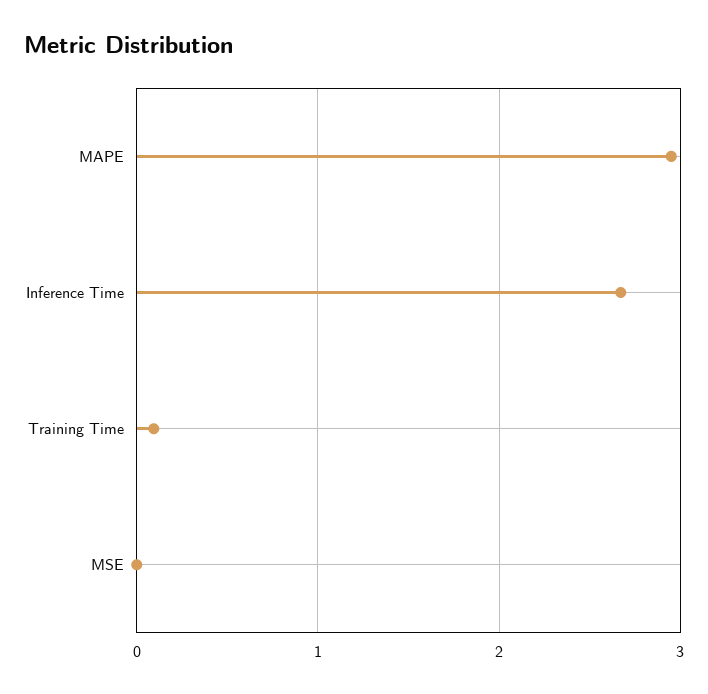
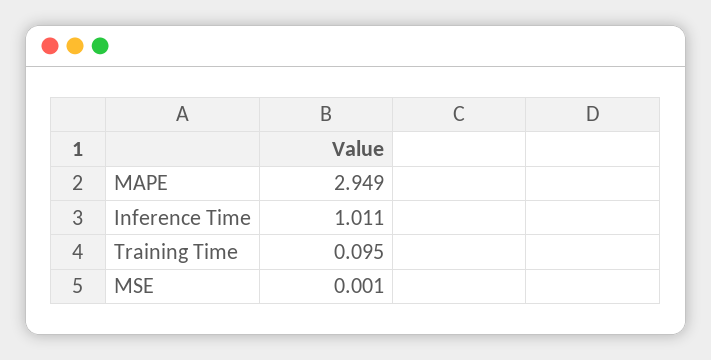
  {
    "MAPE": 2.949,
-   "Inference Time": 2.7,
+   "Inference Time": 1.011,
    "Training Time": 0.095,
    "MSE": 0.001
  }

